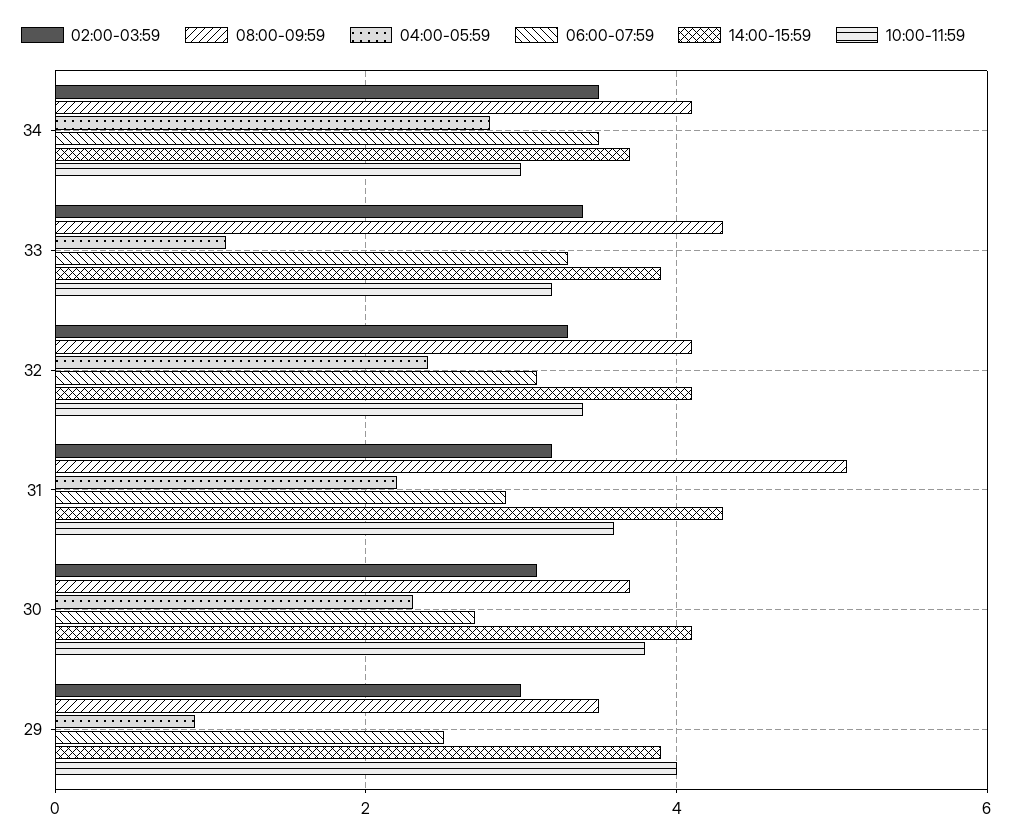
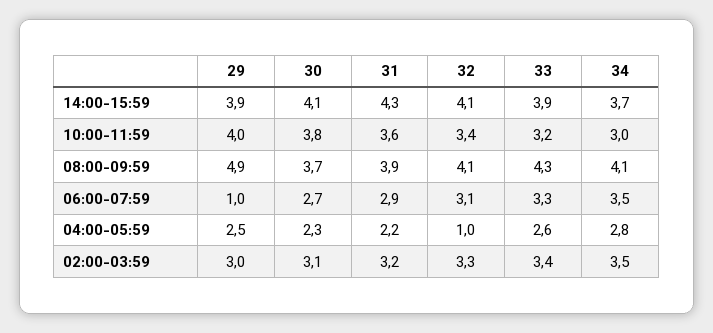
  {
    "02:00-03:59": {
      "34": 3.5,
      "33": 3.4,
      "32": 3.3,
      "31": 3.2,
      "30": 3.1,
      "29": 3
    },
    "08:00-09:59": {
      "34": 4.1,
      "33": 4.3,
      "32": 4.1,
-     "31": 5,
+     "31": 3.9,
      "30": 3.7,
-     "29": 3.5
+     "29": 4.9
    },
    "04:00-05:59": {
      "34": 2.8,
-     "33": 1,
+     "33": 2.6,
-     "32": 2.5,
+     "32": 1,
      "31": 2.2,
      "30": 2.3,
-     "29": 1
+     "29": 2.5
    },
    "06:00-07:59": {
      "34": 3.5,
      "33": 3.3,
      "32": 3.1,
      "31": 2.9,
      "30": 2.7,
-     "29": 2.5
+     "29": 1
    },
    "14:00-15:59": {
      "34": 3.7,
      "33": 3.9,
      "32": 4.1,
      "31": 4.3,
      "30": 4.1,
      "29": 3.9
    },
    "10:00-11:59": {
      "34": 3,
      "33": 3.2,
      "32": 3.4,
      "31": 3.6,
      "30": 3.8,
      "29": 4
    }
  }

